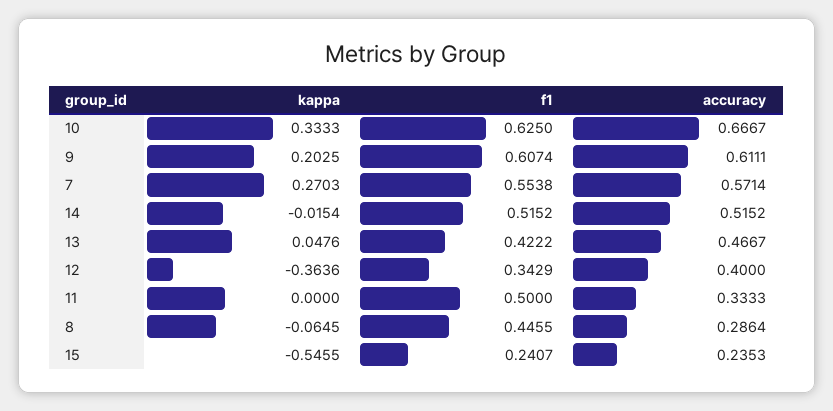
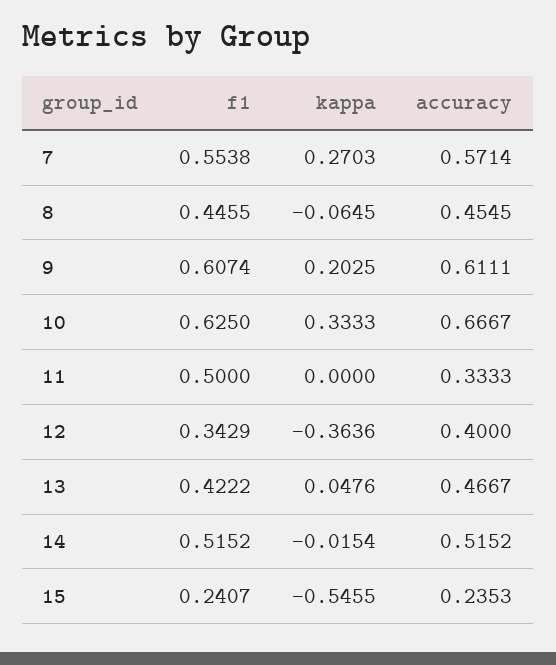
  {
    "kappa": {
      "10": 0.3333,
      "9": 0.2025,
      "7": 0.2703,
      "14": -0.0154,
      "13": 0.0476,
      "12": -0.3636,
      "11": 0,
      "8": -0.0645,
      "15": -0.5455
    },
    "f1": {
      "10": 0.625,
      "9": 0.6074,
      "7": 0.5538,
      "14": 0.5152,
      "13": 0.4222,
      "12": 0.3429,
      "11": 0.5,
      "8": 0.4455,
      "15": 0.2407
    },
    "accuracy": {
      "10": 0.6667,
      "9": 0.6111,
      "7": 0.5714,
      "14": 0.5152,
      "13": 0.4667,
      "12": 0.4,
      "11": 0.3333,
-     "8": 0.2864,
+     "8": 0.4545,
      "15": 0.2353
    }
  }

